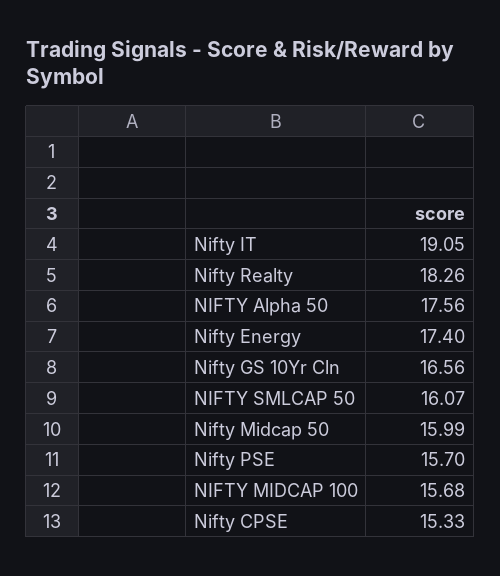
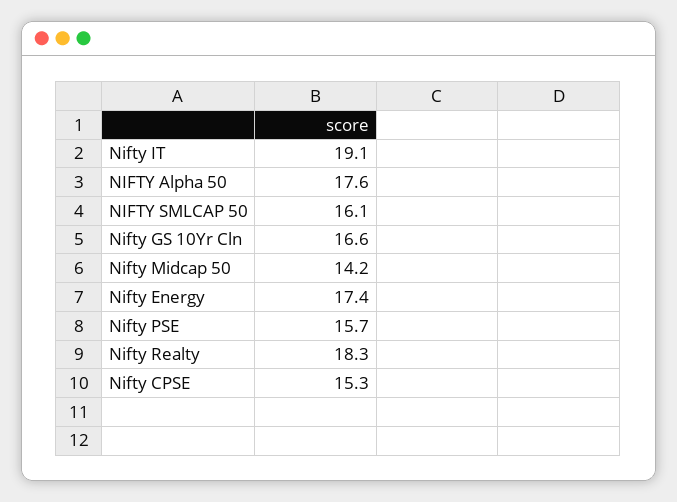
  {
    "Nifty IT": 19.05,
    "Nifty Realty": 18.26,
    "NIFTY Alpha 50": 17.56,
    "Nifty Energy": 17.4,
    "Nifty GS 10Yr Cln": 16.56,
    "NIFTY SMLCAP 50": 16.07,
-   "Nifty Midcap 50": 15.99,
+   "Nifty Midcap 50": 14.2,
    "Nifty PSE": 15.7,
-   "NIFTY MIDCAP 100": 15.68,
    "Nifty CPSE": 15.33
  }

